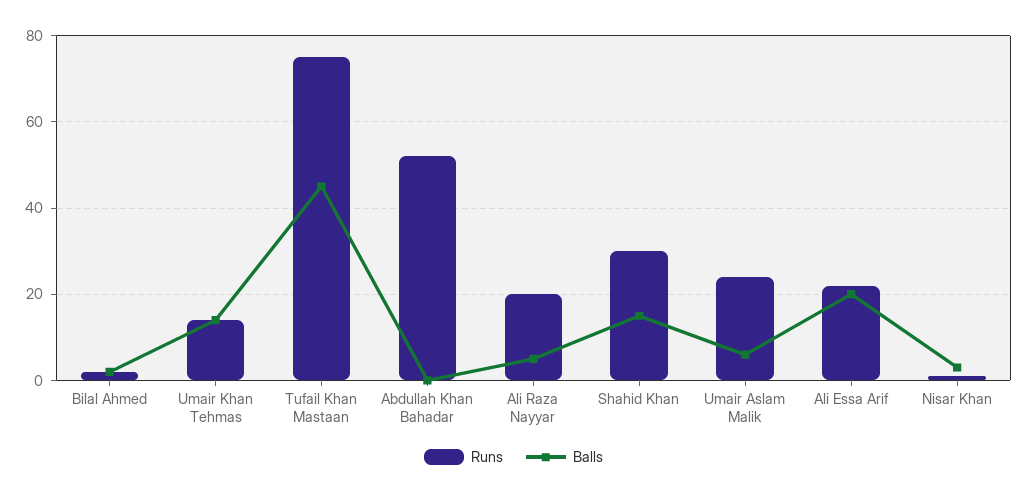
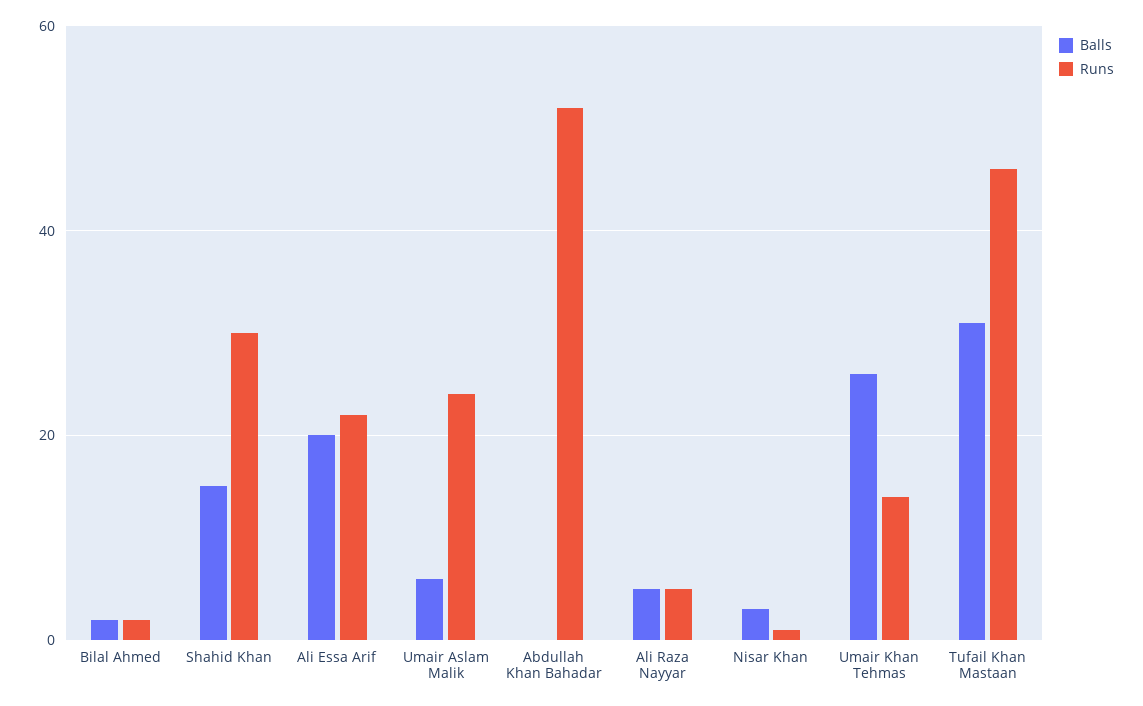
  {
    "Runs": {
      "Bilal Ahmed": 0,
      "Umair Khan Tehmas": 15,
-     "Tufail Khan Mastaan": 75,
+     "Tufail Khan Mastaan": 45,
      "Abdullah Khan Bahadar": 50,
-     "Ali Raza Nayyar": 20,
+     "Ali Raza Nayyar": 5,
      "Shahid Khan": 30,
      "Umair Aslam Malik": 25,
      "Ali Essa Arif": 20,
      "Nisar Khan": 0
    },
    "Balls": {
      "Bilal Ahmed": 0,
-     "Umair Khan Tehmas": 15,
+     "Umair Khan Tehmas": 25,
-     "Tufail Khan Mastaan": 45,
+     "Tufail Khan Mastaan": 30,
      "Abdullah Khan Bahadar": 0,
      "Ali Raza Nayyar": 5,
      "Shahid Khan": 15,
      "Umair Aslam Malik": 5,
      "Ali Essa Arif": 20,
      "Nisar Khan": 5
    }
  }

